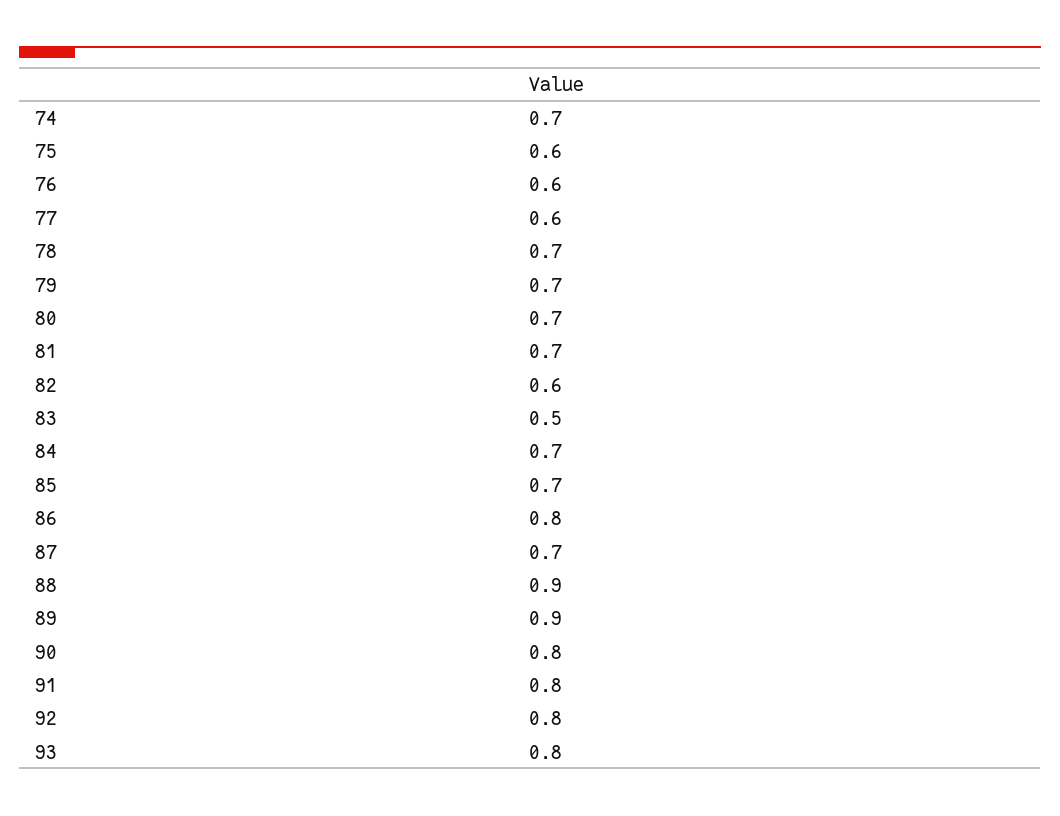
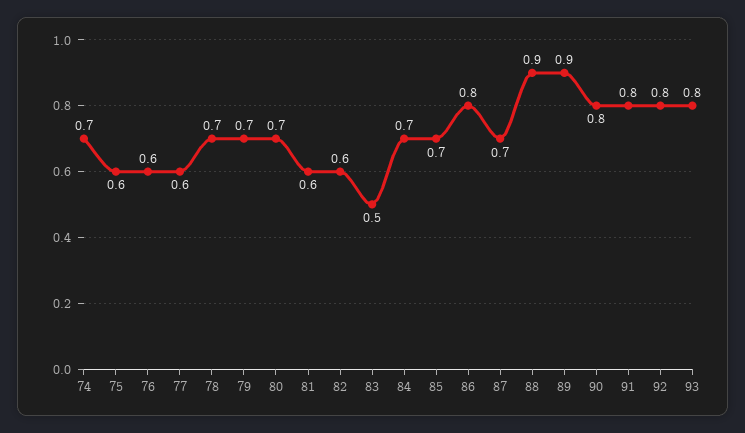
  {
    "74": 0.7,
    "75": 0.6,
    "76": 0.6,
    "77": 0.6,
    "78": 0.7,
    "79": 0.7,
    "80": 0.7,
-   "81": 0.7,
+   "81": 0.6,
    "82": 0.6,
    "83": 0.5,
    "84": 0.7,
    "85": 0.7,
    "86": 0.8,
    "87": 0.7,
    "88": 0.9,
    "89": 0.9,
    "90": 0.8,
    "91": 0.8,
    "92": 0.8,
    "93": 0.8
  }

